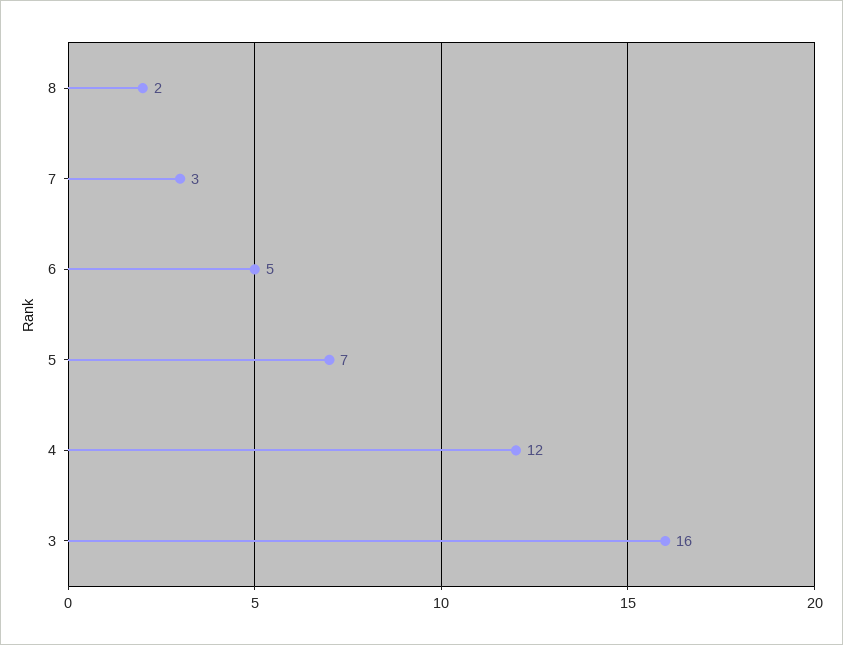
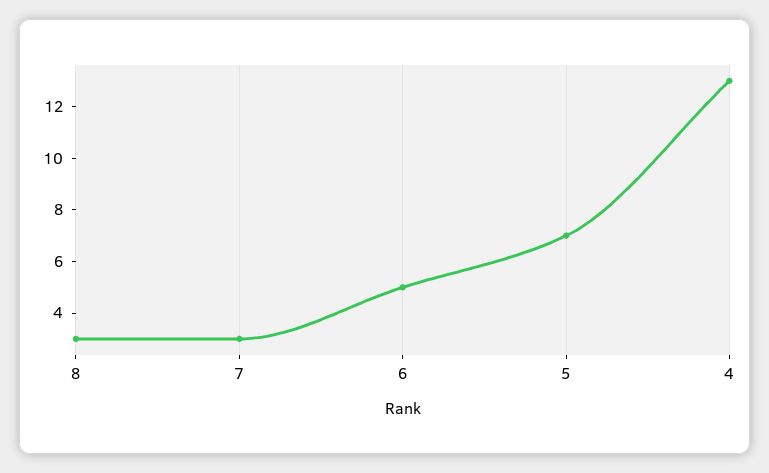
  {
-   "8": 2,
+   "8": 3,
    "7": 3,
    "6": 5,
    "5": 7,
-   "4": 12,
+   "4": 13
-   "3": 16
  }

